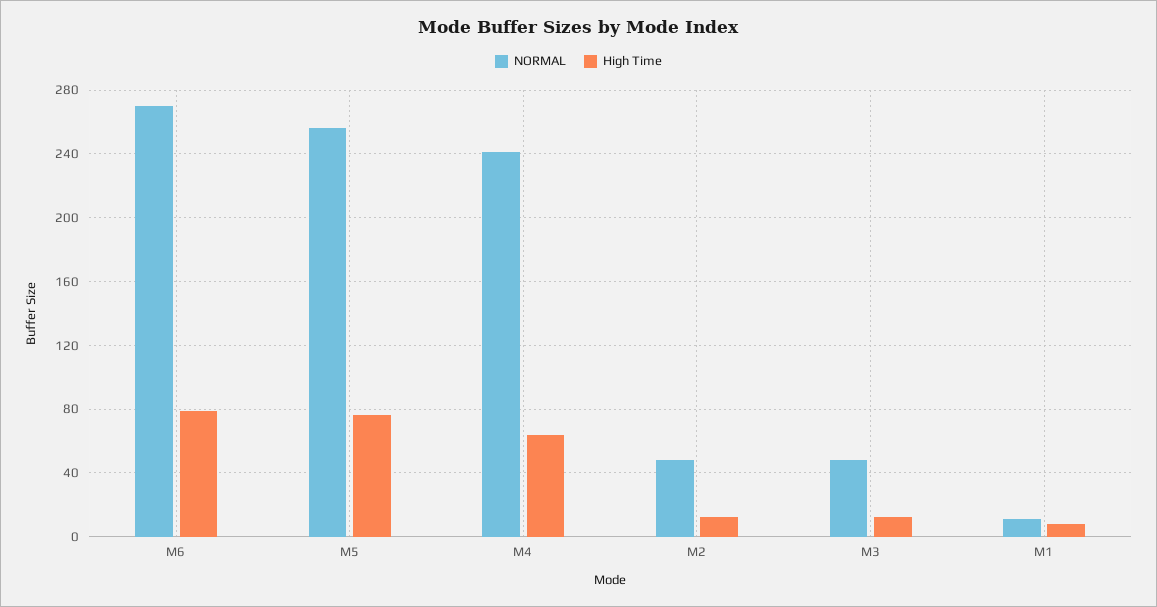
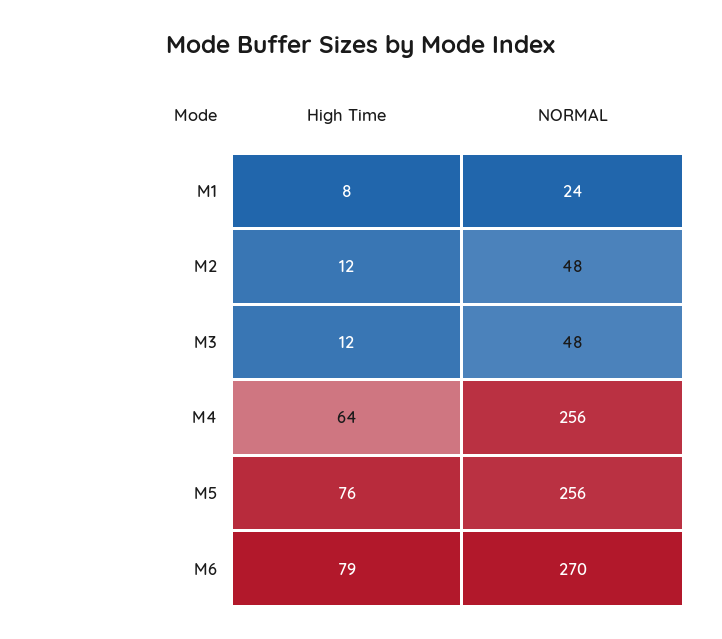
  {
    "NORMAL": {
      "M6": 270,
      "M5": 256,
-     "M4": 240,
+     "M4": 256,
      "M2": 48,
      "M3": 48,
-     "M1": 10
+     "M1": 24
    },
    "High Time": {
      "M6": 79,
      "M5": 76,
      "M4": 64,
      "M2": 12,
      "M3": 12,
      "M1": 8
    }
  }

